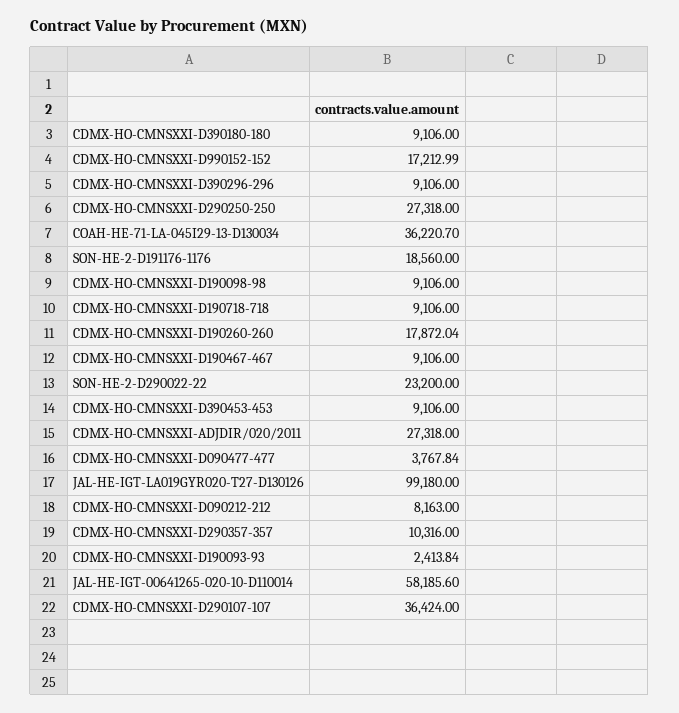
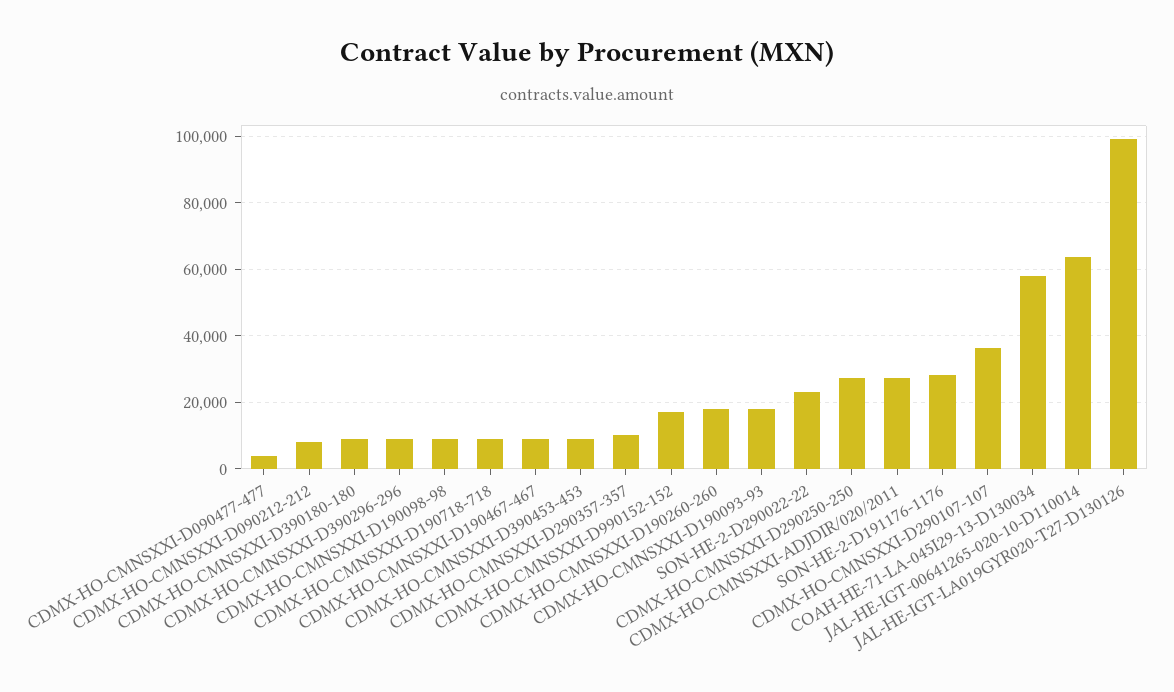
  {
    "CDMX-HO-CMNSXXI-D390180-180": 9106,
    "CDMX-HO-CMNSXXI-D990152-152": 17212.99,
    "CDMX-HO-CMNSXXI-D390296-296": 9106,
    "CDMX-HO-CMNSXXI-D290250-250": 27318,
-   "COAH-HE-71-LA-045I29-13-D130034": 36220.7,
+   "COAH-HE-71-LA-045I29-13-D130034": 58000,
-   "SON-HE-2-D191176-1176": 18560,
+   "SON-HE-2-D191176-1176": 28000,
    "CDMX-HO-CMNSXXI-D190098-98": 9106,
    "CDMX-HO-CMNSXXI-D190718-718": 9106,
    "CDMX-HO-CMNSXXI-D190260-260": 17872.04,
    "CDMX-HO-CMNSXXI-D190467-467": 9106,
    "SON-HE-2-D290022-22": 23200,
    "CDMX-HO-CMNSXXI-D390453-453": 9106,
    "CDMX-HO-CMNSXXI-ADJDIR/020/2011": 27318,
    "CDMX-HO-CMNSXXI-D090477-477": 3767.84,
    "JAL-HE-IGT-LA019GYR020-T27-D130126": 99180,
    "CDMX-HO-CMNSXXI-D090212-212": 8163,
    "CDMX-HO-CMNSXXI-D290357-357": 10316,
-   "CDMX-HO-CMNSXXI-D190093-93": 2413.84,
+   "CDMX-HO-CMNSXXI-D190093-93": 18000,
-   "JAL-HE-IGT-00641265-020-10-D110014": 58185.6,
+   "JAL-HE-IGT-00641265-020-10-D110014": 64000,
    "CDMX-HO-CMNSXXI-D290107-107": 36424
  }

